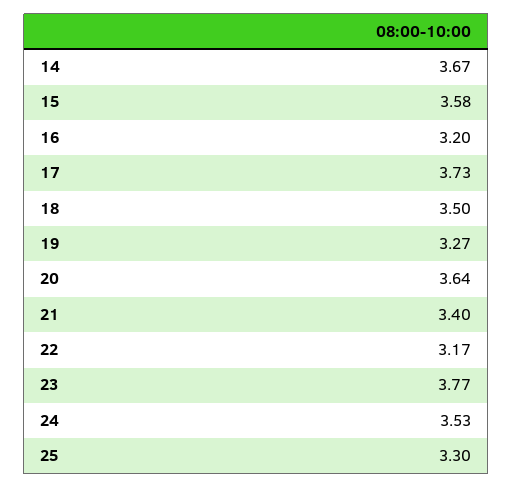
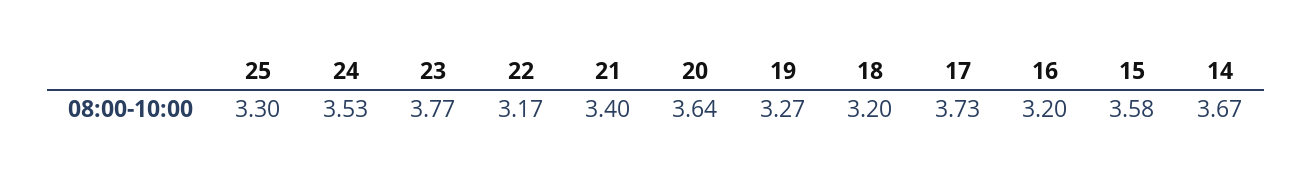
  {
    "14": 3.67,
    "15": 3.58,
    "16": 3.2,
    "17": 3.73,
-   "18": 3.5,
+   "18": 3.2,
    "19": 3.27,
    "20": 3.64,
    "21": 3.4,
    "22": 3.17,
    "23": 3.77,
    "24": 3.53,
    "25": 3.3
  }

